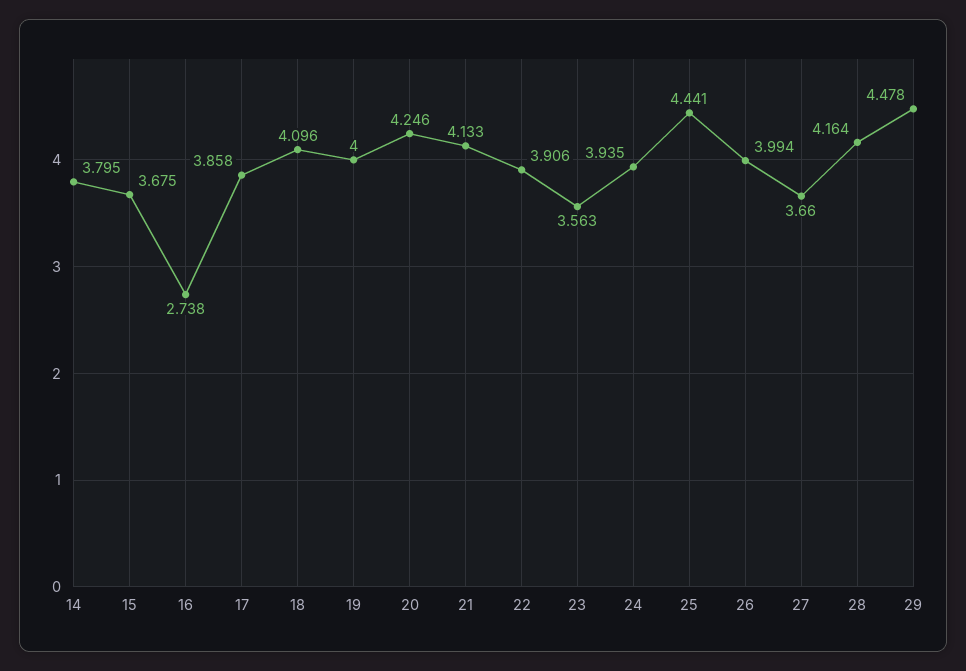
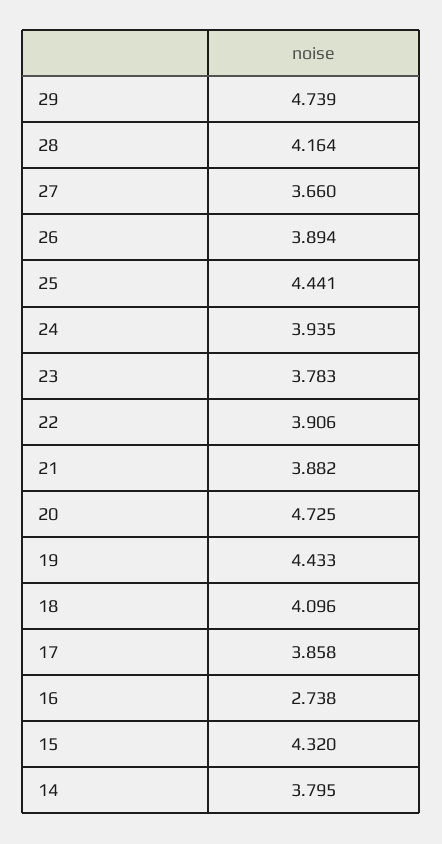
  {
    "14": 3.795,
-   "15": 3.675,
+   "15": 4.32,
    "16": 2.738,
    "17": 3.858,
    "18": 4.096,
-   "19": 4,
+   "19": 4.433,
-   "20": 4.246,
+   "20": 4.725,
-   "21": 4.133,
+   "21": 3.882,
    "22": 3.906,
-   "23": 3.563,
+   "23": 3.783,
    "24": 3.935,
    "25": 4.441,
-   "26": 3.994,
+   "26": 3.894,
    "27": 3.66,
    "28": 4.164,
-   "29": 4.478
+   "29": 4.739
  }

